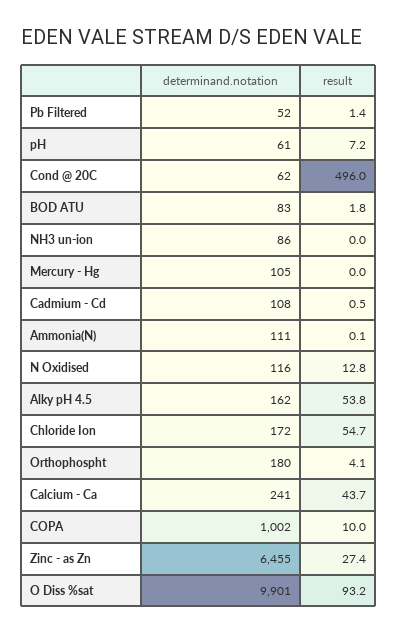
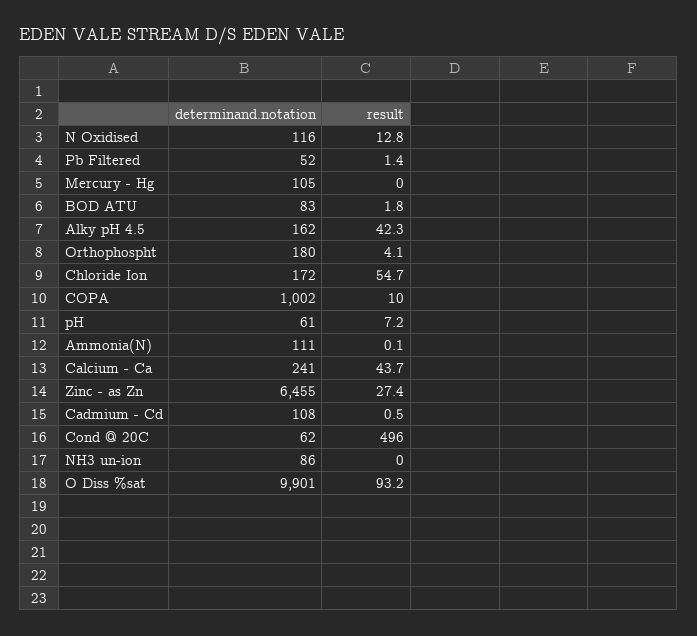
  {
    "determinand.notation": {
      "Pb Filtered": 52,
      "pH": 61,
      "Cond @ 20C": 62,
      "BOD ATU": 83,
      "NH3 un-ion": 86,
      "Mercury - Hg": 105,
      "Cadmium - Cd": 108,
      "Ammonia(N)": 111,
      "N Oxidised": 116,
      "Alky pH 4.5": 162,
      "Chloride Ion": 172,
      "Orthophospht": 180,
      "Calcium - Ca": 241,
      "COPA": 1002,
      "Zinc - as Zn": 6455,
      "O Diss %sat": 9901
    },
    "result": {
      "Pb Filtered": 1.4,
      "pH": 7.2,
      "Cond @ 20C": 496,
      "BOD ATU": 1.8,
      "NH3 un-ion": 0,
      "Mercury - Hg": 0,
      "Cadmium - Cd": 0.5,
      "Ammonia(N)": 0.1,
      "N Oxidised": 12.8,
-     "Alky pH 4.5": 53.8,
+     "Alky pH 4.5": 42.3,
      "Chloride Ion": 54.7,
      "Orthophospht": 4.1,
      "Calcium - Ca": 43.7,
      "COPA": 10,
      "Zinc - as Zn": 27.4,
      "O Diss %sat": 93.2
    }
  }

